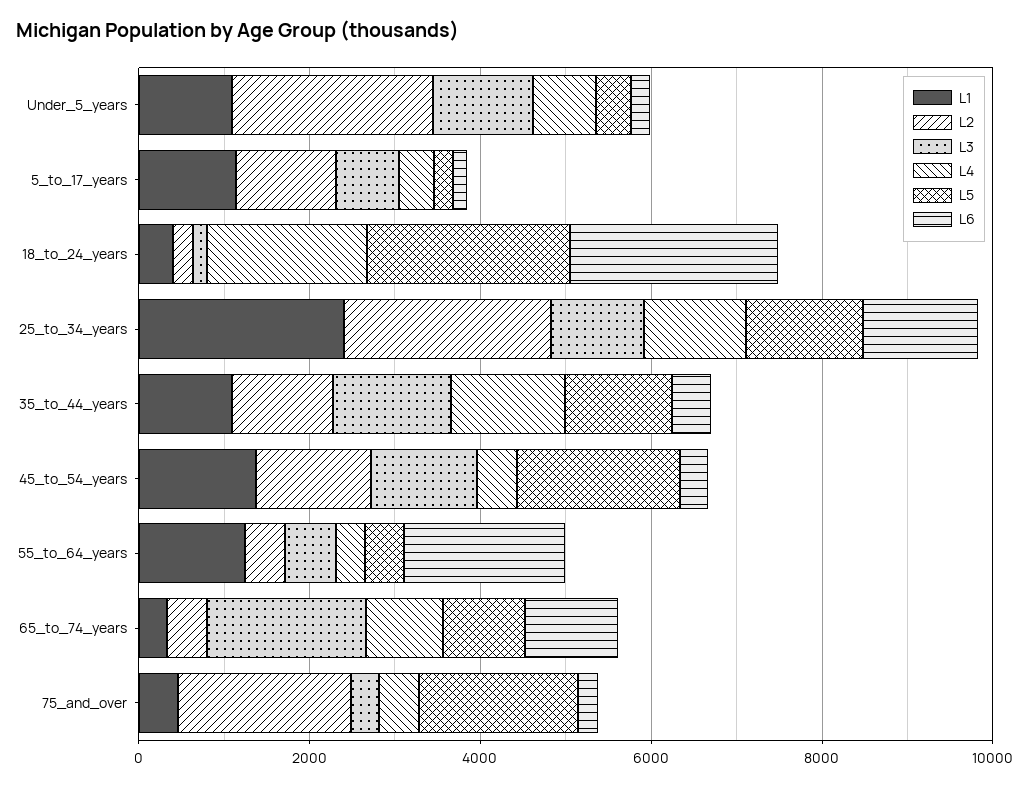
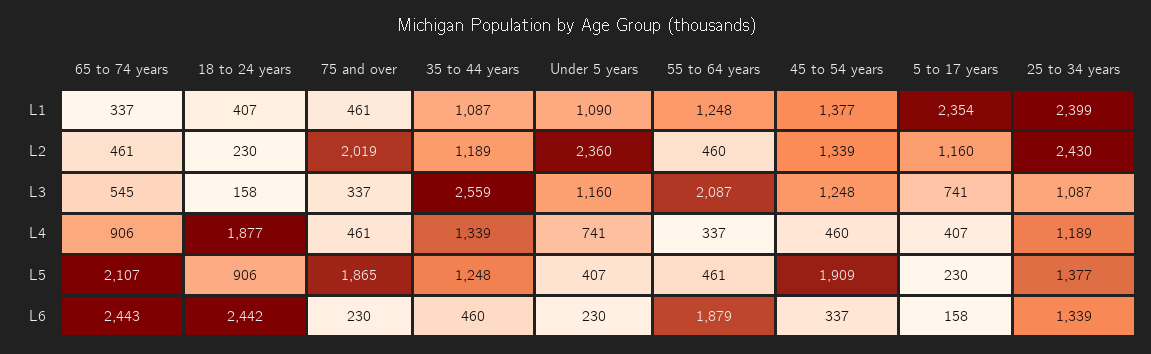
  {
    "L1": {
      "Under_5_years": 1090,
-     "5_to_17_years": 1000,
+     "5_to_17_years": 2354,
      "18_to_24_years": 407,
      "25_to_34_years": 2399,
      "35_to_44_years": 1087,
      "45_to_54_years": 1377,
      "55_to_64_years": 1248,
      "65_to_74_years": 337,
      "75_and_over": 461
    },
    "L2": {
      "Under_5_years": 2360,
      "5_to_17_years": 1160,
      "18_to_24_years": 230,
      "25_to_34_years": 2430,
      "35_to_44_years": 1189,
      "45_to_54_years": 1339,
      "55_to_64_years": 460,
      "65_to_74_years": 461,
      "75_and_over": 2019
    },
    "L3": {
      "Under_5_years": 1160,
      "5_to_17_years": 741,
      "18_to_24_years": 158,
      "25_to_34_years": 1087,
-     "35_to_44_years": 1500,
+     "35_to_44_years": 2559,
      "45_to_54_years": 1248,
-     "55_to_64_years": 500,
+     "55_to_64_years": 2087,
-     "65_to_74_years": 2000,
+     "65_to_74_years": 545,
      "75_and_over": 337
    },
    "L4": {
      "Under_5_years": 741,
      "5_to_17_years": 407,
      "18_to_24_years": 1877,
      "25_to_34_years": 1189,
      "35_to_44_years": 1339,
      "45_to_54_years": 460,
      "55_to_64_years": 337,
      "65_to_74_years": 906,
      "75_and_over": 461
    },
    "L5": {
      "Under_5_years": 407,
      "5_to_17_years": 230,
-     "18_to_24_years": 2500,
+     "18_to_24_years": 906,
      "25_to_34_years": 1377,
      "35_to_44_years": 1248,
      "45_to_54_years": 1909,
      "55_to_64_years": 461,
-     "65_to_74_years": 1000,
+     "65_to_74_years": 2107,
      "75_and_over": 1865
    },
    "L6": {
      "Under_5_years": 230,
      "5_to_17_years": 158,
      "18_to_24_years": 2442,
      "25_to_34_years": 1339,
      "35_to_44_years": 460,
      "45_to_54_years": 337,
      "55_to_64_years": 1879,
-     "65_to_74_years": 1000,
+     "65_to_74_years": 2443,
      "75_and_over": 230
    }
  }

